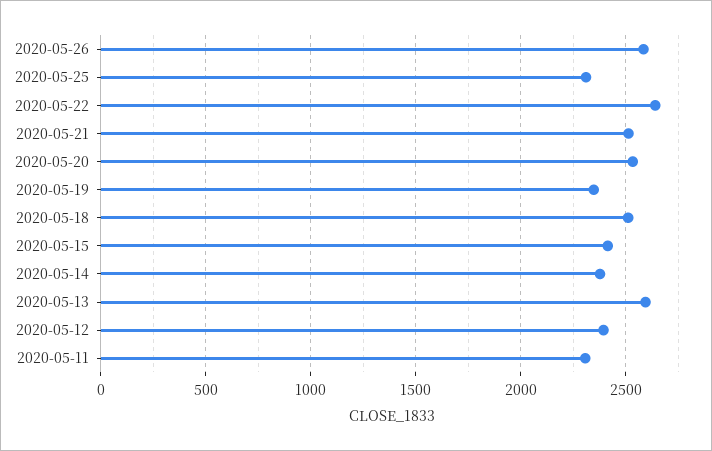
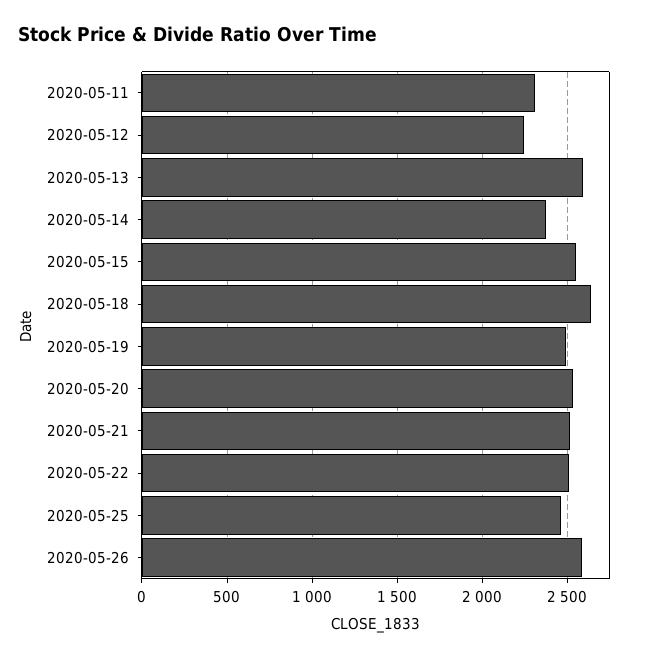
  {
    "2020-05-26": 2600,
-   "2020-05-25": 2300,
+   "2020-05-25": 2450,
-   "2020-05-22": 2650,
+   "2020-05-22": 2500,
    "2020-05-21": 2500,
    "2020-05-20": 2550,
-   "2020-05-19": 2350,
+   "2020-05-19": 2500,
-   "2020-05-18": 2500,
+   "2020-05-18": 2650,
-   "2020-05-15": 2400,
+   "2020-05-15": 2550,
    "2020-05-14": 2400,
    "2020-05-13": 2600,
-   "2020-05-12": 2400,
+   "2020-05-12": 2250,
    "2020-05-11": 2300
  }

